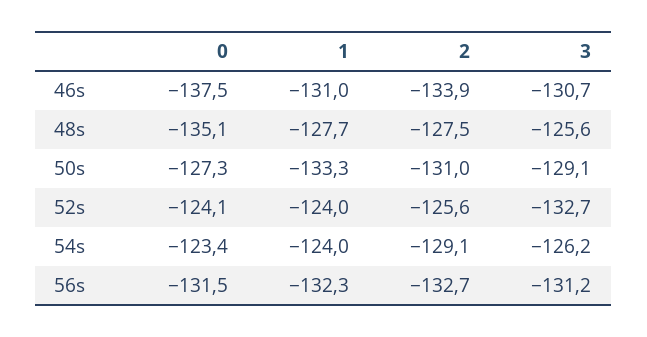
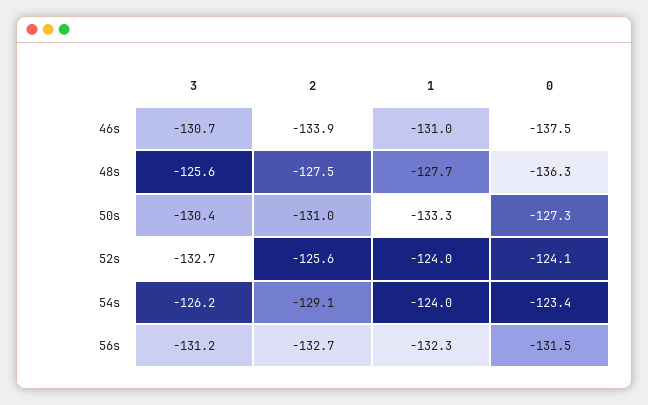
  {
    "0": {
      "46s": -137.5,
-     "48s": -135.1,
+     "48s": -136.3,
      "50s": -127.3,
      "52s": -124.1,
      "54s": -123.4,
      "56s": -131.5
    },
    "1": {
      "46s": -131,
      "48s": -127.7,
      "50s": -133.3,
      "52s": -124,
      "54s": -124,
      "56s": -132.3
    },
    "2": {
      "46s": -133.9,
      "48s": -127.5,
      "50s": -131,
      "52s": -125.6,
      "54s": -129.1,
      "56s": -132.7
    },
    "3": {
      "46s": -130.7,
      "48s": -125.6,
-     "50s": -129.1,
+     "50s": -130.4,
      "52s": -132.7,
      "54s": -126.2,
      "56s": -131.2
    }
  }

